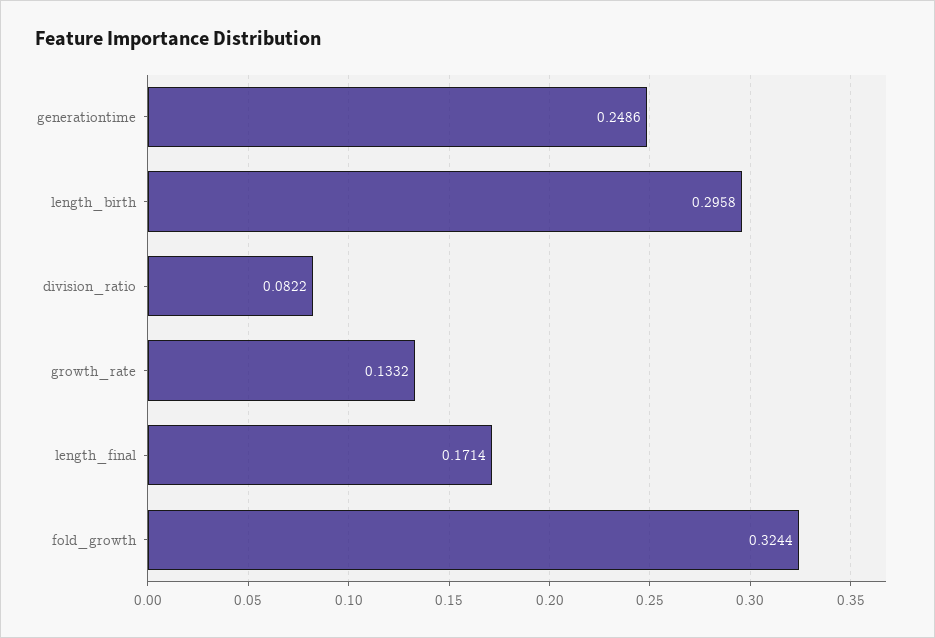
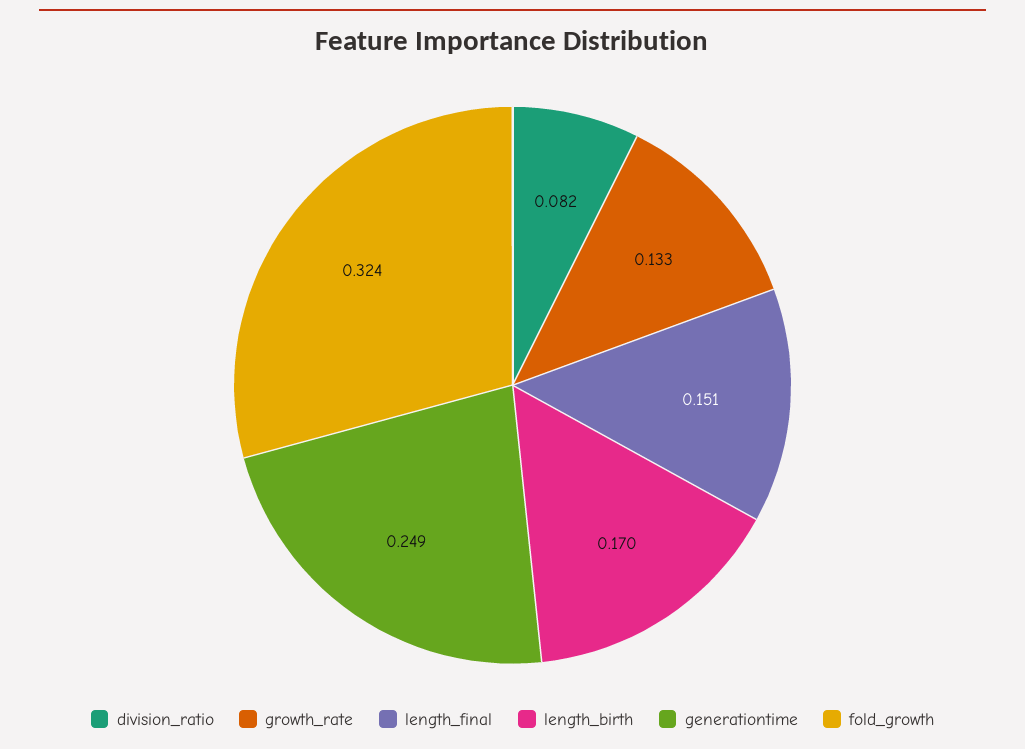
  {
    "generationtime": 0.2486,
-   "length_birth": 0.2958,
+   "length_birth": 0.17,
    "division_ratio": 0.0822,
    "growth_rate": 0.1332,
-   "length_final": 0.1714,
+   "length_final": 0.151,
    "fold_growth": 0.3244
  }

